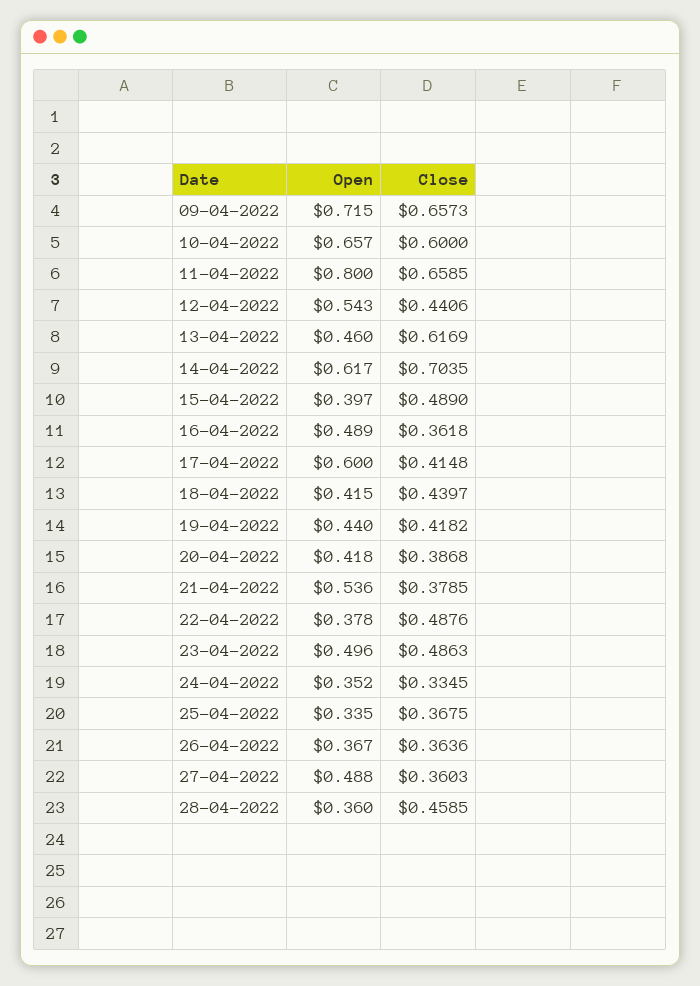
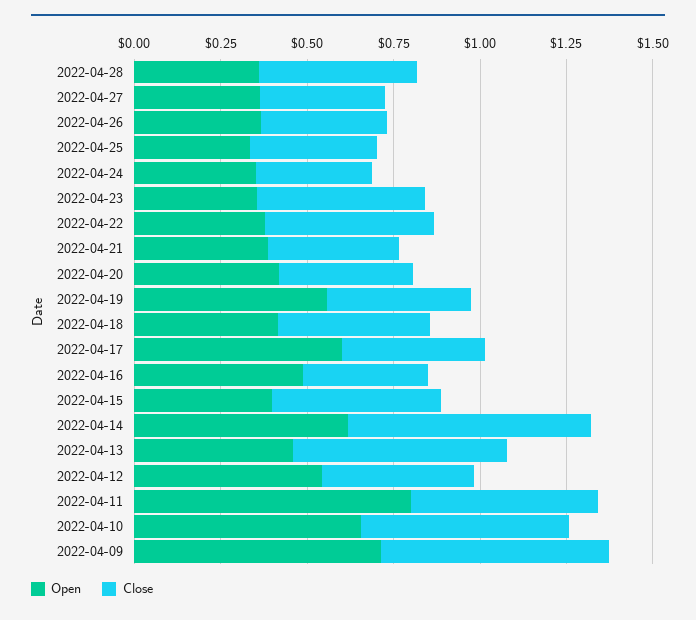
  {
    "Open": {
      "09-04-2022": 0.715,
      "10-04-2022": 0.657,
      "11-04-2022": 0.8,
      "12-04-2022": 0.543,
      "13-04-2022": 0.46,
      "14-04-2022": 0.617,
      "15-04-2022": 0.397,
      "16-04-2022": 0.489,
      "17-04-2022": 0.6,
      "18-04-2022": 0.415,
-     "19-04-2022": 0.44,
+     "19-04-2022": 0.55,
      "20-04-2022": 0.418,
-     "21-04-2022": 0.536,
+     "21-04-2022": 0.4,
      "22-04-2022": 0.378,
-     "23-04-2022": 0.496,
+     "23-04-2022": 0.35,
      "24-04-2022": 0.352,
      "25-04-2022": 0.335,
      "26-04-2022": 0.367,
-     "27-04-2022": 0.488,
+     "27-04-2022": 0.35,
      "28-04-2022": 0.36
    },
    "Close": {
      "09-04-2022": 0.6573,
      "10-04-2022": 0.6,
-     "11-04-2022": 0.6585,
+     "11-04-2022": 0.55,
      "12-04-2022": 0.4406,
      "13-04-2022": 0.6169,
      "14-04-2022": 0.7035,
      "15-04-2022": 0.489,
      "16-04-2022": 0.3618,
      "17-04-2022": 0.4148,
      "18-04-2022": 0.4397,
      "19-04-2022": 0.4182,
      "20-04-2022": 0.3868,
      "21-04-2022": 0.3785,
      "22-04-2022": 0.4876,
      "23-04-2022": 0.4863,
      "24-04-2022": 0.3345,
      "25-04-2022": 0.3675,
      "26-04-2022": 0.3636,
      "27-04-2022": 0.3603,
      "28-04-2022": 0.4585
    }
  }

